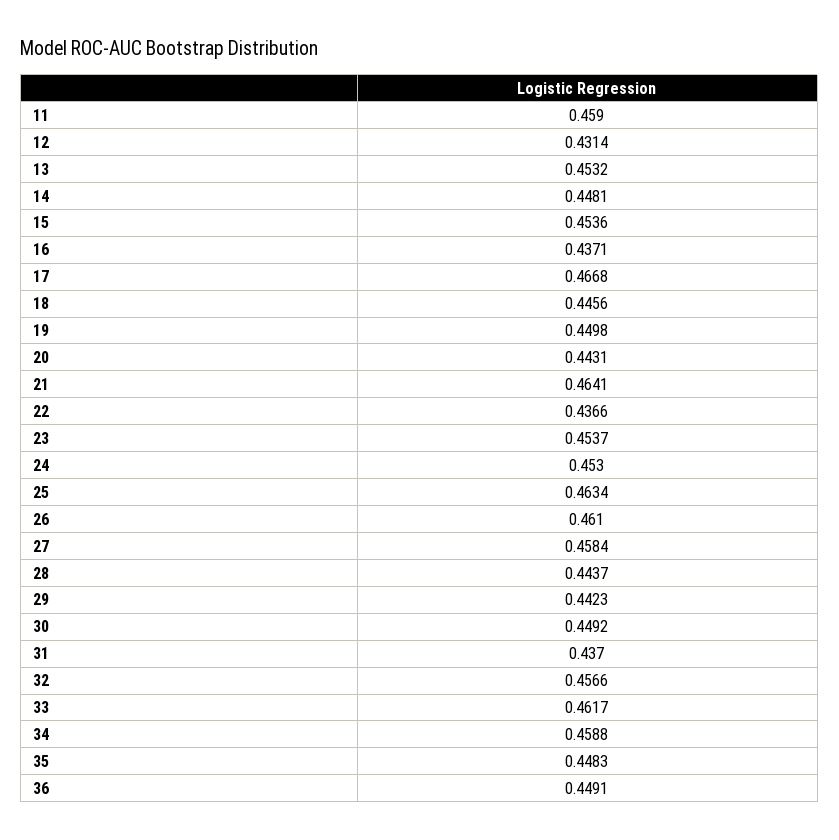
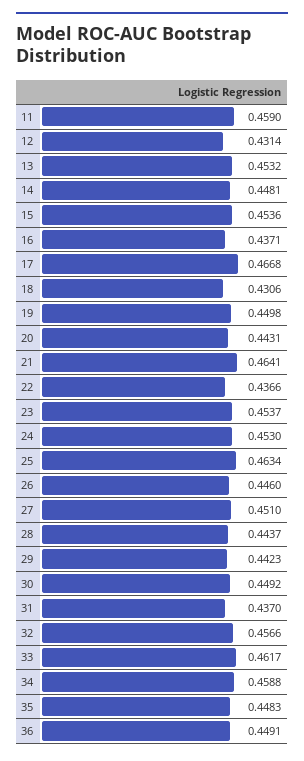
  {
    "11": 0.459,
    "12": 0.4314,
    "13": 0.4532,
    "14": 0.4481,
    "15": 0.4536,
    "16": 0.4371,
    "17": 0.4668,
-   "18": 0.4456,
+   "18": 0.4306,
    "19": 0.4498,
    "20": 0.4431,
    "21": 0.4641,
    "22": 0.4366,
    "23": 0.4537,
    "24": 0.453,
    "25": 0.4634,
-   "26": 0.461,
+   "26": 0.446,
-   "27": 0.4584,
+   "27": 0.451,
    "28": 0.4437,
    "29": 0.4423,
    "30": 0.4492,
    "31": 0.437,
    "32": 0.4566,
    "33": 0.4617,
    "34": 0.4588,
    "35": 0.4483,
    "36": 0.4491
  }

